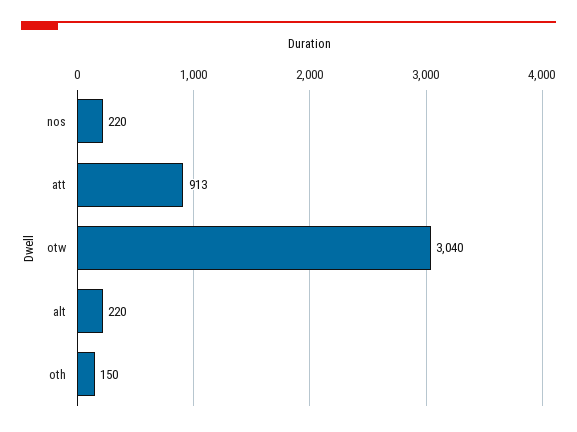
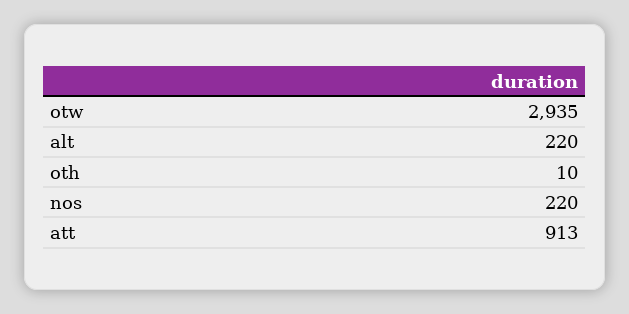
  {
    "nos": 220,
    "att": 913,
-   "otw": 3040,
+   "otw": 2935,
    "alt": 220,
-   "oth": 150
+   "oth": 10
  }

